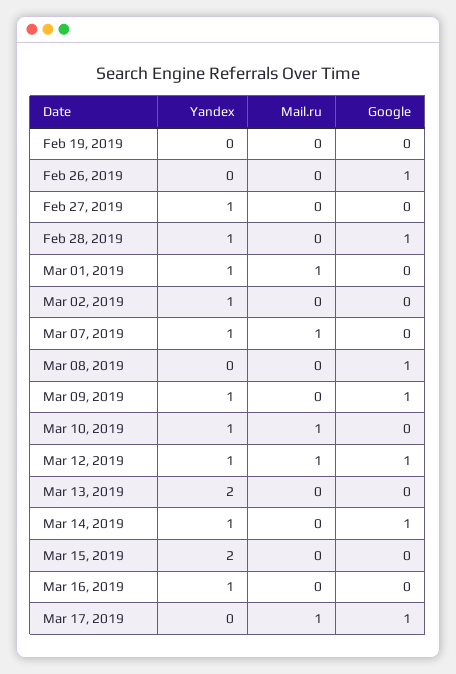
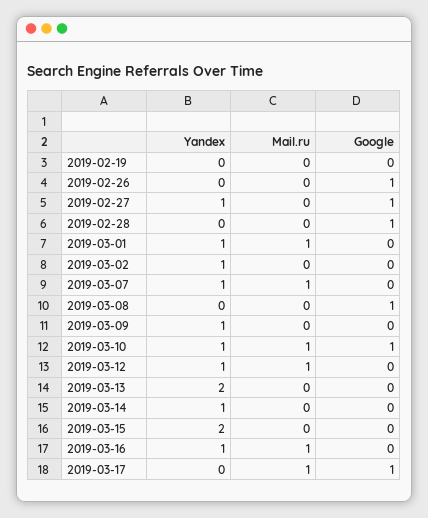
  {
    "Yandex": {
      "Feb 19, 2019": 0,
      "Feb 26, 2019": 0,
      "Feb 27, 2019": 1,
-     "Feb 28, 2019": 1,
+     "Feb 28, 2019": 0,
      "Mar 01, 2019": 1,
      "Mar 02, 2019": 1,
      "Mar 07, 2019": 1,
      "Mar 08, 2019": 0,
      "Mar 09, 2019": 1,
      "Mar 10, 2019": 1,
      "Mar 12, 2019": 1,
      "Mar 13, 2019": 2,
      "Mar 14, 2019": 1,
      "Mar 15, 2019": 2,
      "Mar 16, 2019": 1,
      "Mar 17, 2019": 0
    },
    "Mail.ru": {
      "Feb 19, 2019": 0,
      "Feb 26, 2019": 0,
      "Feb 27, 2019": 0,
      "Feb 28, 2019": 0,
      "Mar 01, 2019": 1,
      "Mar 02, 2019": 0,
      "Mar 07, 2019": 1,
      "Mar 08, 2019": 0,
      "Mar 09, 2019": 0,
      "Mar 10, 2019": 1,
      "Mar 12, 2019": 1,
      "Mar 13, 2019": 0,
      "Mar 14, 2019": 0,
      "Mar 15, 2019": 0,
-     "Mar 16, 2019": 0,
+     "Mar 16, 2019": 1,
      "Mar 17, 2019": 1
    },
    "Google": {
      "Feb 19, 2019": 0,
      "Feb 26, 2019": 1,
-     "Feb 27, 2019": 0,
+     "Feb 27, 2019": 1,
      "Feb 28, 2019": 1,
      "Mar 01, 2019": 0,
      "Mar 02, 2019": 0,
      "Mar 07, 2019": 0,
      "Mar 08, 2019": 1,
-     "Mar 09, 2019": 1,
+     "Mar 09, 2019": 0,
-     "Mar 10, 2019": 0,
+     "Mar 10, 2019": 1,
-     "Mar 12, 2019": 1,
+     "Mar 12, 2019": 0,
      "Mar 13, 2019": 0,
-     "Mar 14, 2019": 1,
+     "Mar 14, 2019": 0,
      "Mar 15, 2019": 0,
      "Mar 16, 2019": 0,
      "Mar 17, 2019": 1
    }
  }

